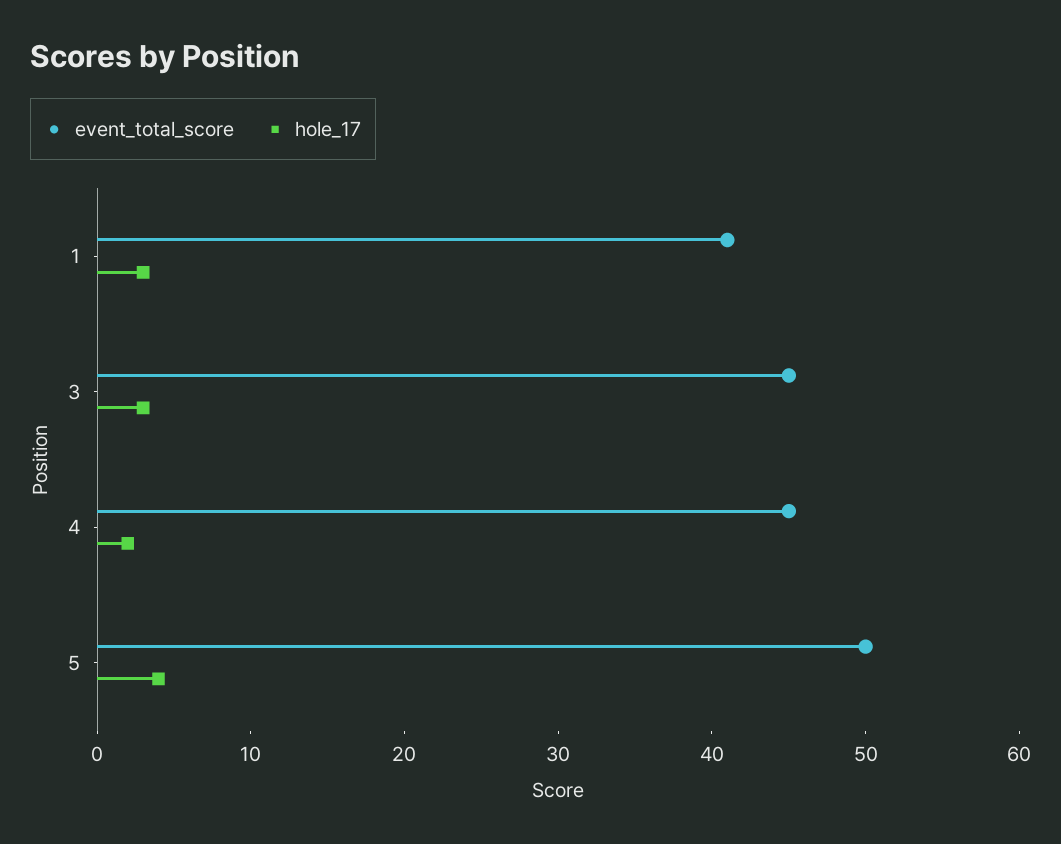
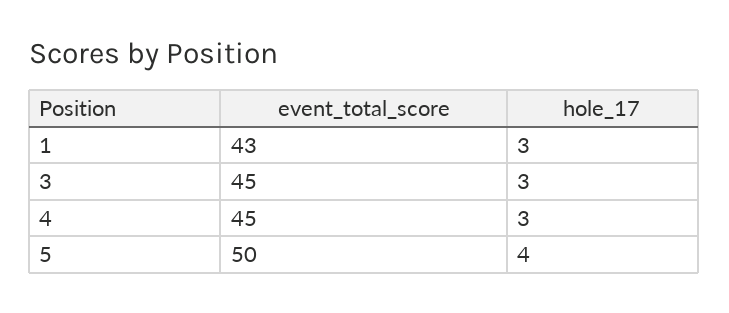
  {
    "event_total_score": {
-     "1": 41,
+     "1": 43,
      "3": 45,
      "4": 45,
      "5": 50
    },
    "hole_17": {
      "1": 3,
      "3": 3,
-     "4": 2,
+     "4": 3,
      "5": 4
    }
  }

